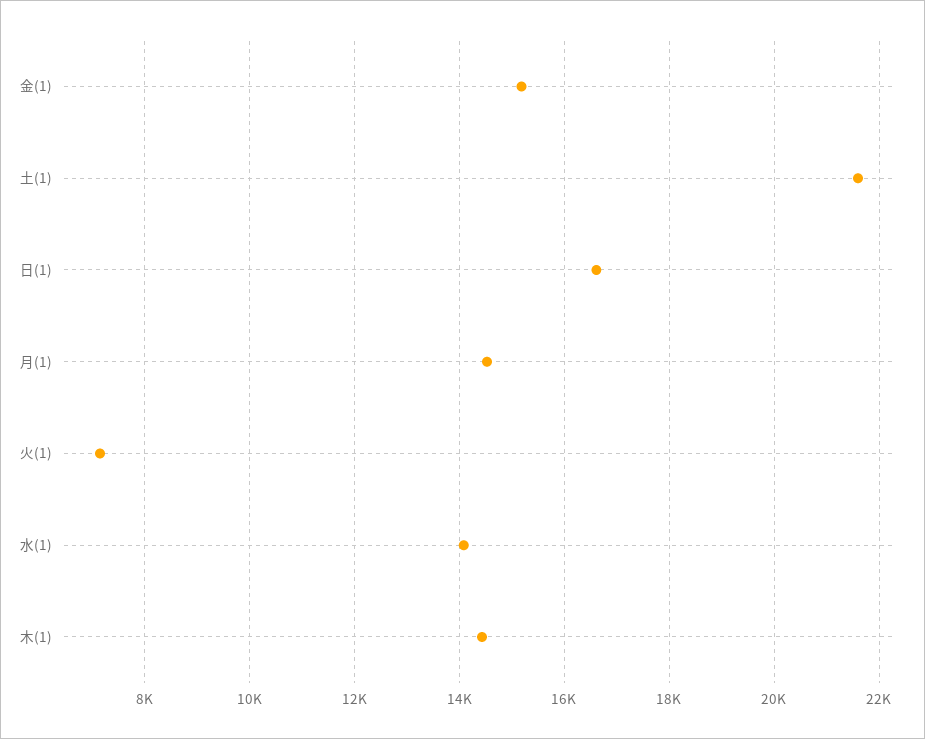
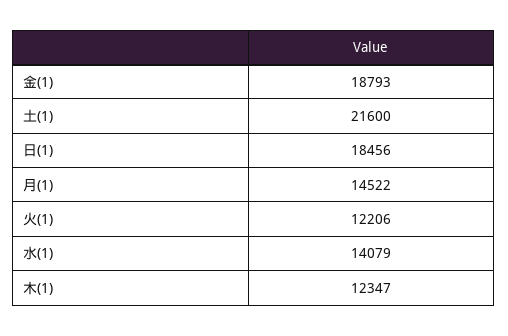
  {
-   "金(1)": 15200,
+   "金(1)": 18793,
    "土(1)": 21600,
-   "日(1)": 16600,
+   "日(1)": 18456,
    "月(1)": 14522,
-   "火(1)": 7200,
+   "火(1)": 12206,
    "水(1)": 14079,
-   "木(1)": 14400
+   "木(1)": 12347
  }

